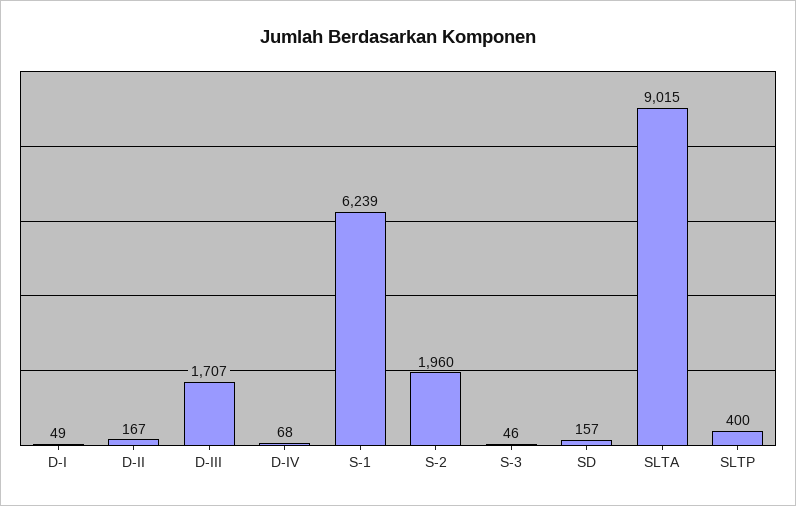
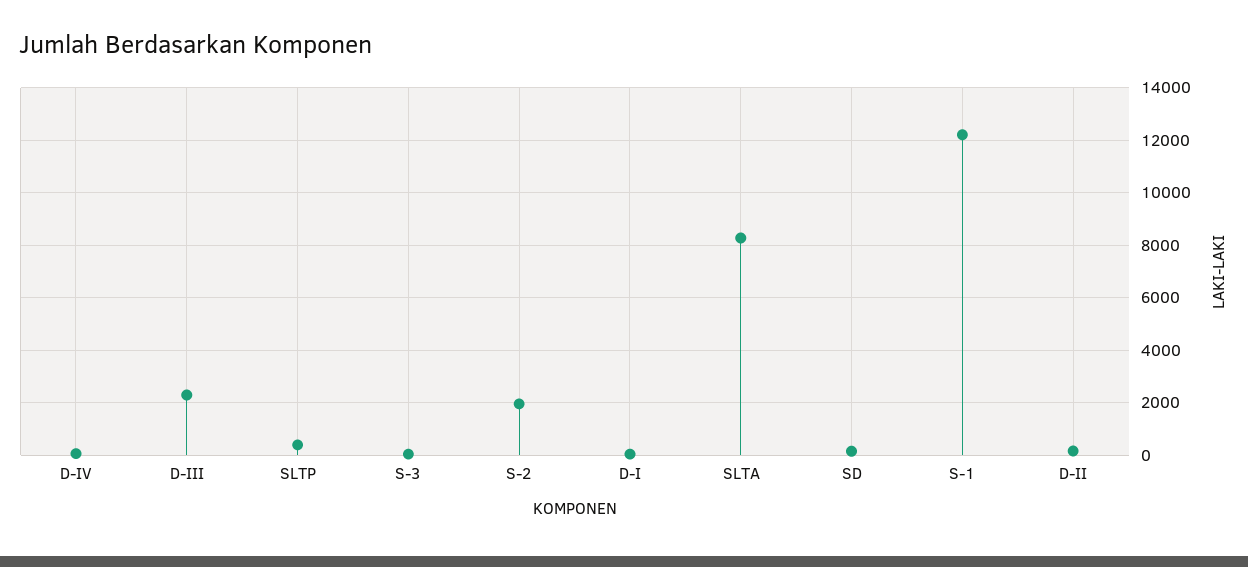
  {
    "D-I": 49,
    "D-II": 167,
-   "D-III": 1707,
+   "D-III": 2250,
    "D-IV": 68,
-   "S-1": 6239,
+   "S-1": 12250,
    "S-2": 1960,
    "S-3": 46,
    "SD": 157,
-   "SLTA": 9015,
+   "SLTA": 8250,
    "SLTP": 400
  }

